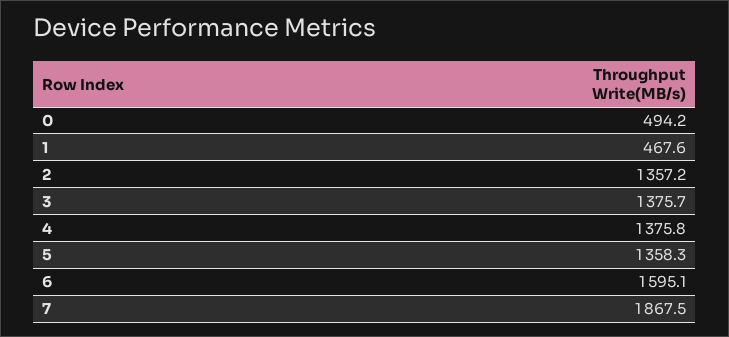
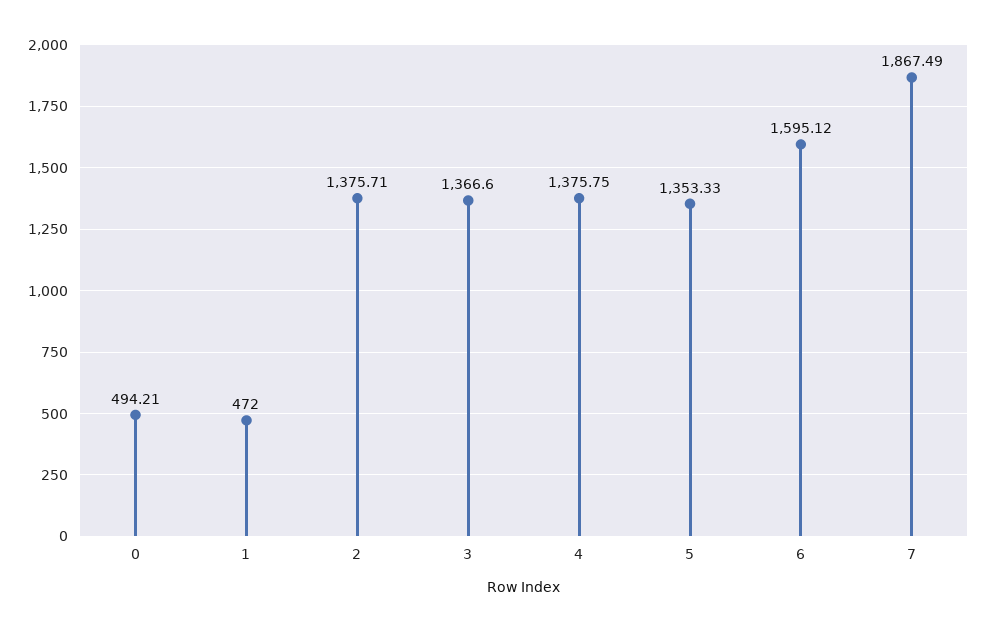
  {
    "0": 494.21,
-   "1": 467.6,
+   "1": 472,
-   "2": 1357.2,
+   "2": 1375.71,
-   "3": 1375.7,
+   "3": 1366.6,
    "4": 1375.75,
-   "5": 1358.3,
+   "5": 1353.33,
    "6": 1595.12,
    "7": 1867.49
  }

